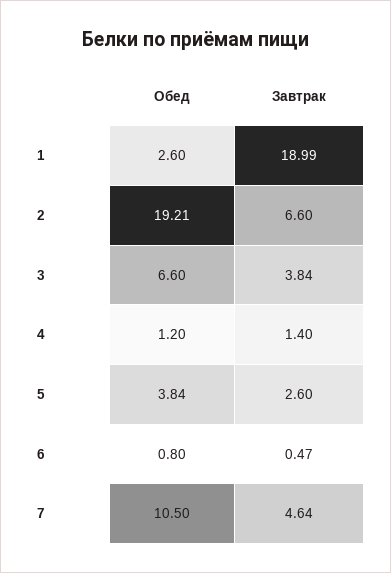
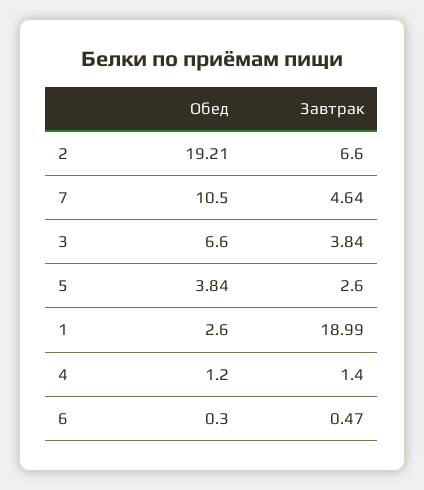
  {
    "Обед": {
      "1": 2.6,
      "2": 19.21,
      "3": 6.6,
      "4": 1.2,
      "5": 3.84,
-     "6": 0.8,
+     "6": 0.3,
      "7": 10.5
    },
    "Завтрак": {
      "1": 18.99,
      "2": 6.6,
      "3": 3.84,
      "4": 1.4,
      "5": 2.6,
      "6": 0.47,
      "7": 4.64
    }
  }

